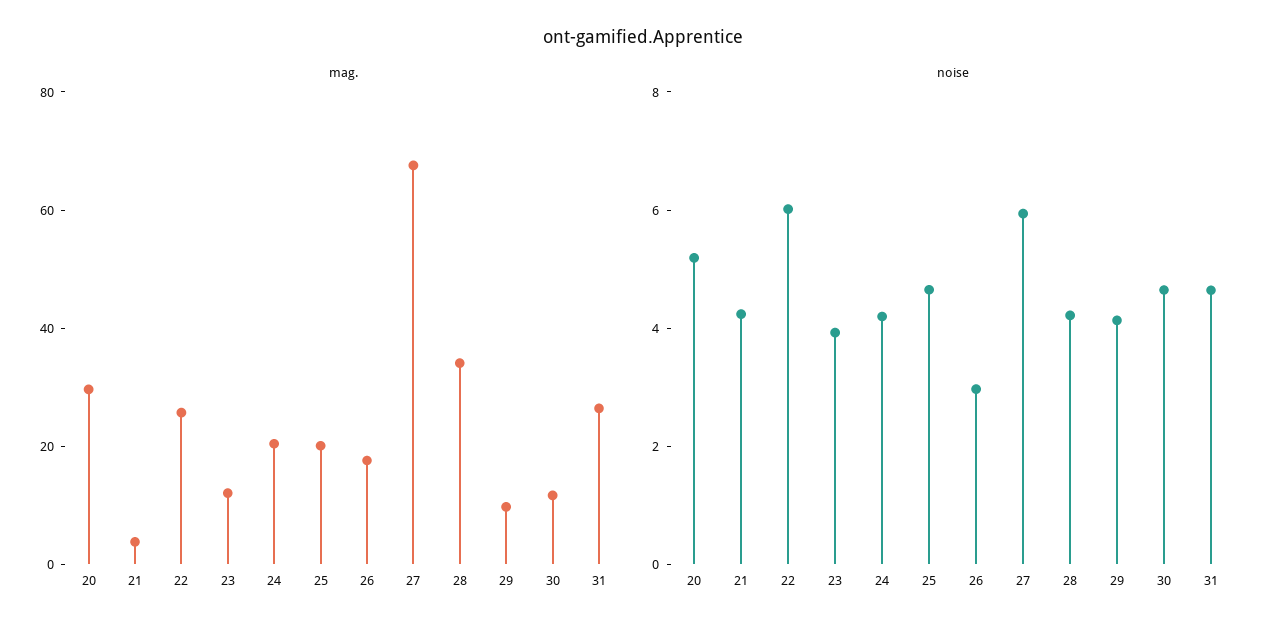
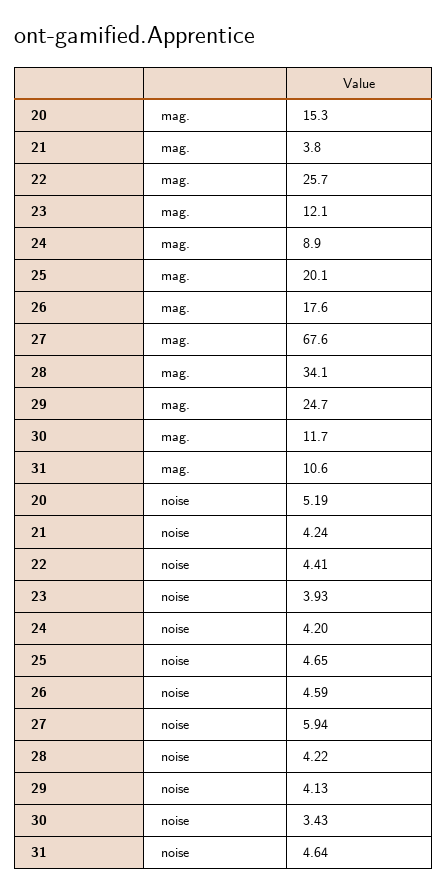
  {
    "mag.": {
-     "20": 30,
+     "20": 15.3,
      "21": 3.8,
      "22": 25.7,
      "23": 12.1,
-     "24": 20,
+     "24": 8.9,
      "25": 20.1,
      "26": 17.6,
      "27": 67.6,
      "28": 34.1,
-     "29": 10,
+     "29": 24.7,
      "30": 11.7,
-     "31": 25
+     "31": 10.6
    },
    "noise": {
      "20": 5.19,
      "21": 4.24,
-     "22": 6,
+     "22": 4.41,
      "23": 3.93,
      "24": 4.2,
      "25": 4.65,
-     "26": 3,
+     "26": 4.59,
      "27": 5.94,
      "28": 4.22,
      "29": 4.13,
-     "30": 4.5,
+     "30": 3.43,
      "31": 4.64
    }
  }

